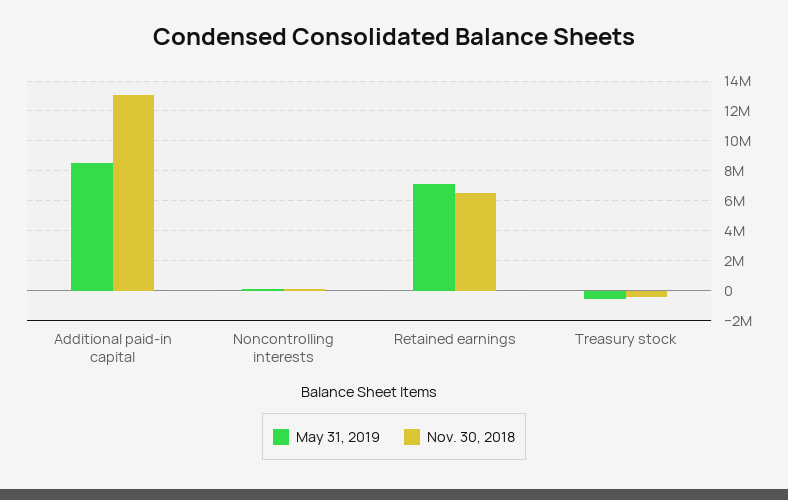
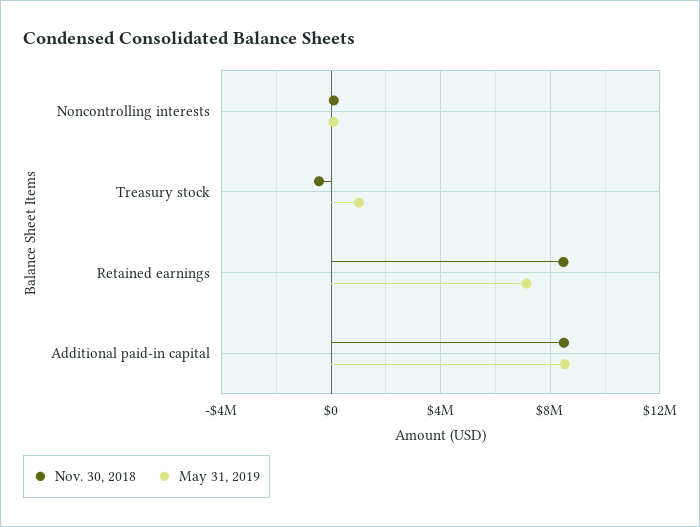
  {
    "May 31, 2019": {
      "Additional paid-in capital": 8500000,
      "Noncontrolling interests": 0,
      "Retained earnings": 7000000,
-     "Treasury stock": -500000
+     "Treasury stock": 1000000
    },
    "Nov. 30, 2018": {
-     "Additional paid-in capital": 13000000,
+     "Additional paid-in capital": 8500000,
      "Noncontrolling interests": 0,
-     "Retained earnings": 6500000,
+     "Retained earnings": 8500000,
      "Treasury stock": -500000
    }
  }

